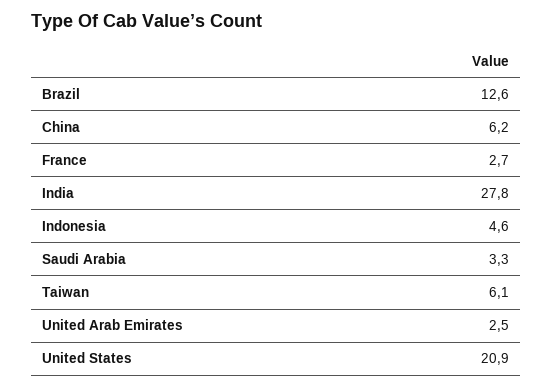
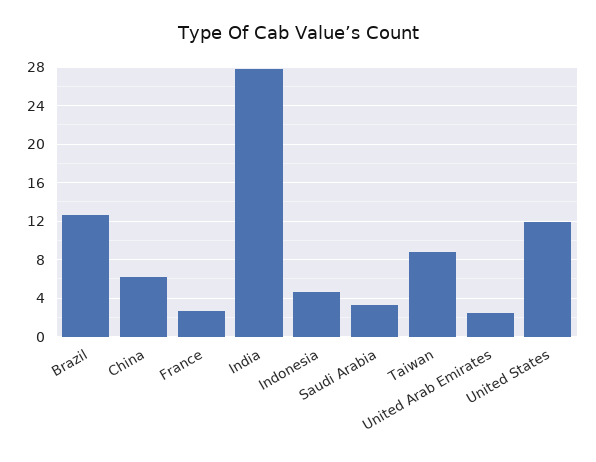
  {
    "Brazil": 12.6,
    "China": 6.2,
    "France": 2.7,
    "India": 27.8,
    "Indonesia": 4.6,
    "Saudi Arabia": 3.3,
-   "Taiwan": 6.1,
+   "Taiwan": 9,
    "United Arab Emirates": 2.5,
-   "United States": 20.9
+   "United States": 12
  }

